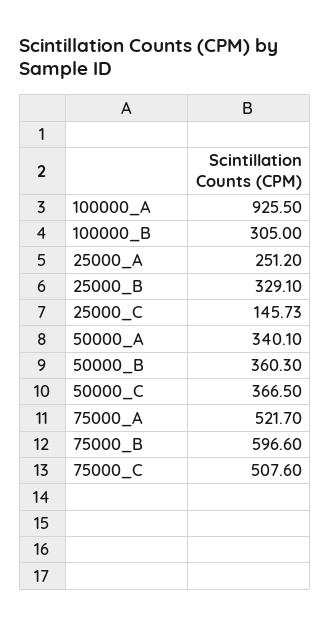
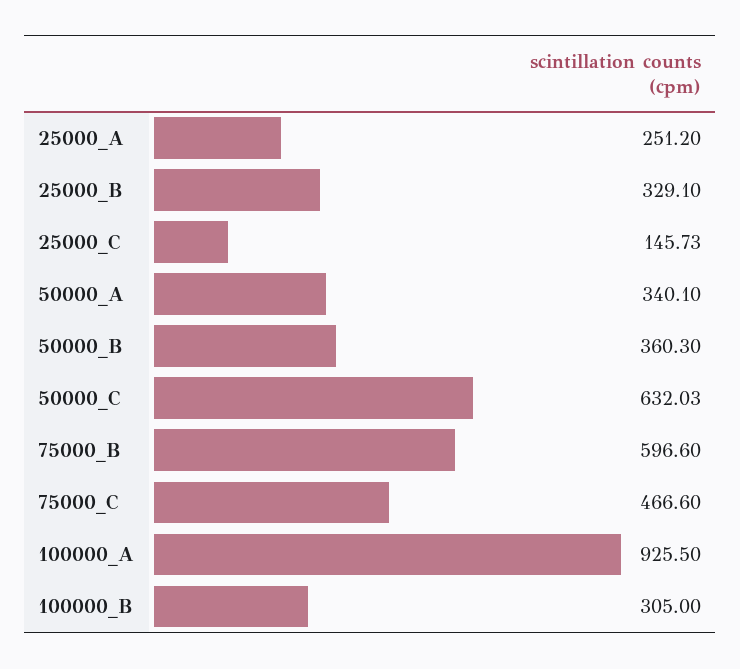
  {
    "100000_A": 925.5,
    "100000_B": 305,
    "25000_A": 251.2,
    "25000_B": 329.1,
    "25000_C": 145.73,
    "50000_A": 340.1,
    "50000_B": 360.3,
-   "50000_C": 366.5,
+   "50000_C": 632.03,
-   "75000_A": 521.7,
    "75000_B": 596.6,
-   "75000_C": 507.6
+   "75000_C": 466.6
  }

